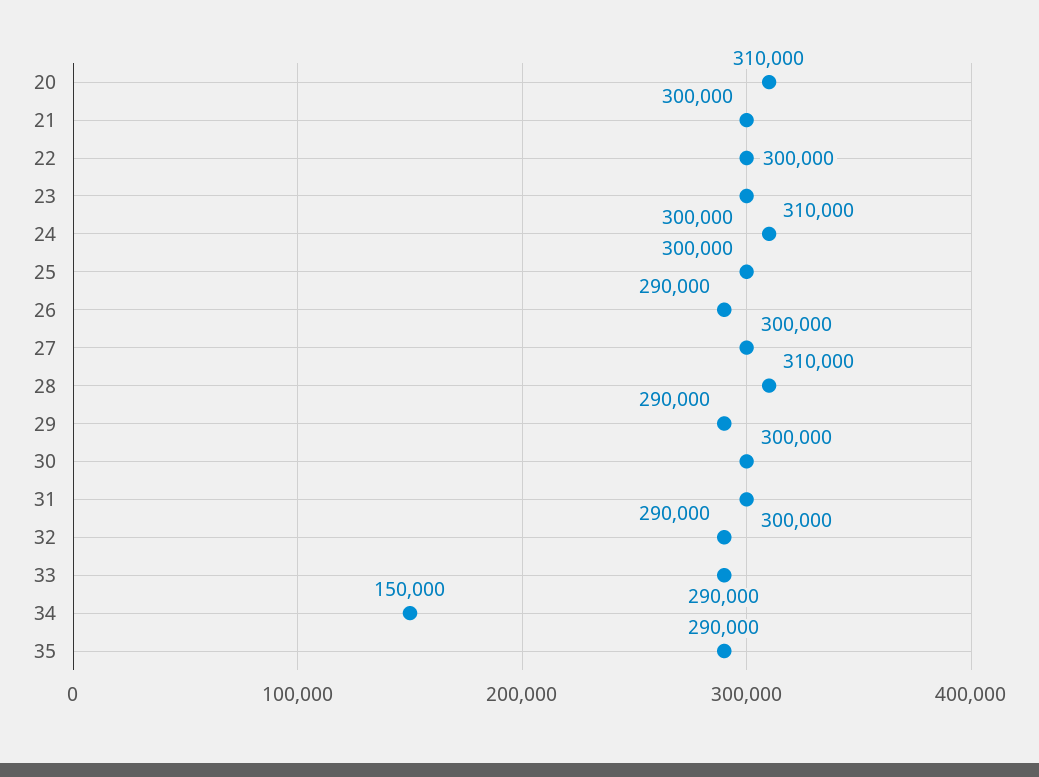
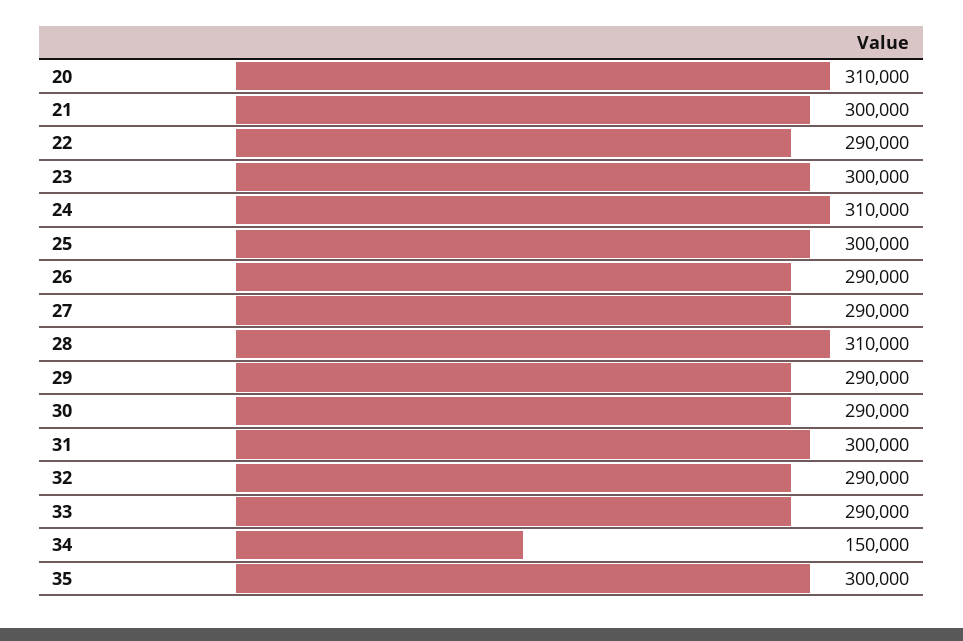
  {
    "20": 310000,
    "21": 300000,
-   "22": 300000,
+   "22": 290000,
    "23": 300000,
    "24": 310000,
    "25": 300000,
    "26": 290000,
-   "27": 300000,
+   "27": 290000,
    "28": 310000,
    "29": 290000,
-   "30": 300000,
+   "30": 290000,
    "31": 300000,
    "32": 290000,
    "33": 290000,
    "34": 150000,
-   "35": 290000
+   "35": 300000
  }

